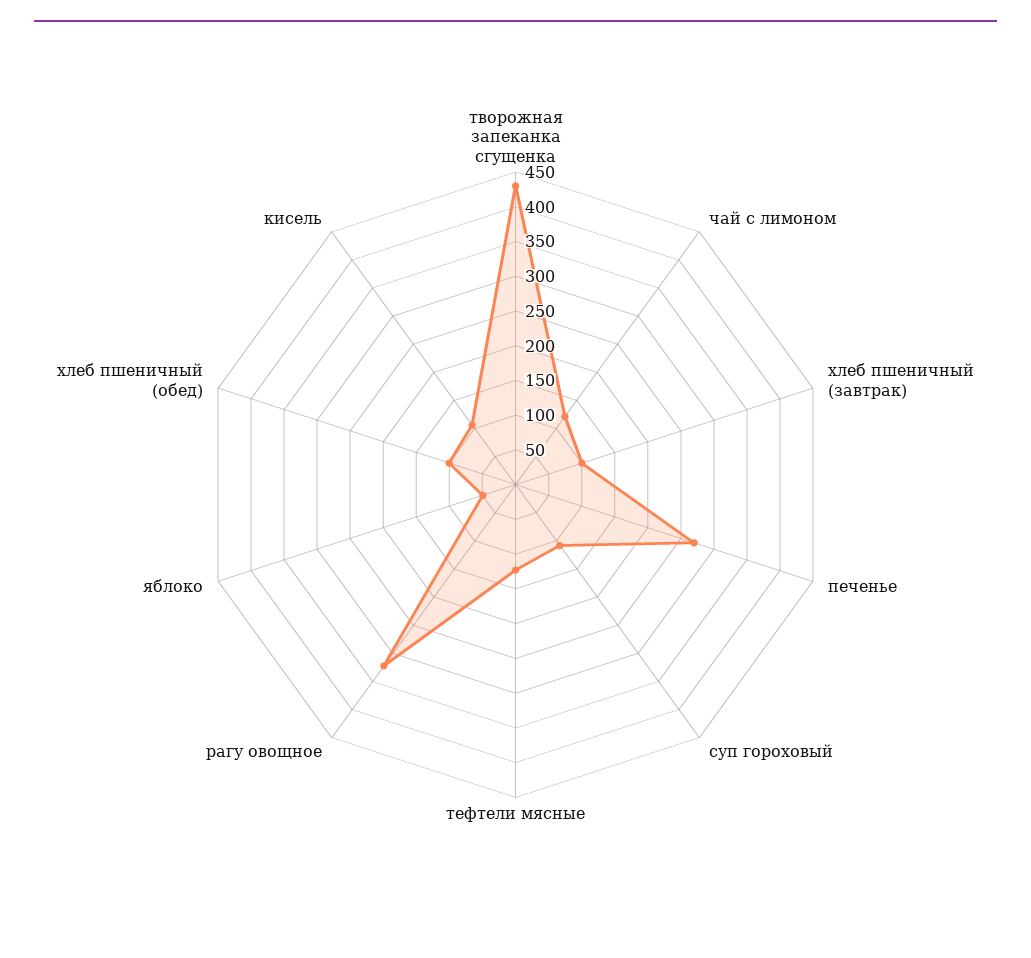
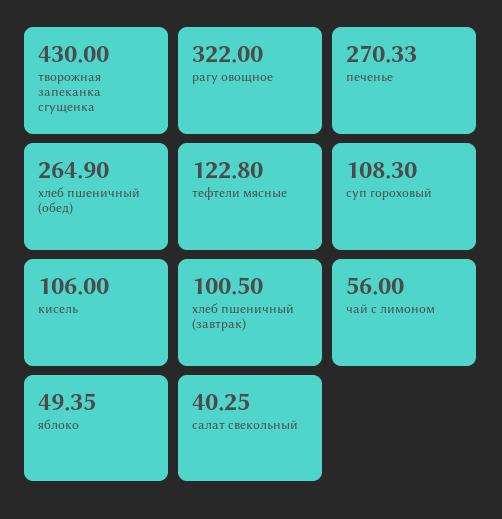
  {
    "творожная запеканка сгущенка": 430,
-   "чай с лимоном": 125,
+   "чай с лимоном": 56,
    "хлеб пшеничный (завтрак)": 100.5,
    "печенье": 270.33,
    "суп гороховый": 108.3,
    "тефтели мясные": 122.8,
    "рагу овощное": 322,
    "яблоко": 49.35,
-   "хлеб пшеничный (обед)": 100,
+   "хлеб пшеничный (обед)": 264.9,
-   "кисель": 106
+   "кисель": 106,
+   "салат свекольный": 40.25
  }

